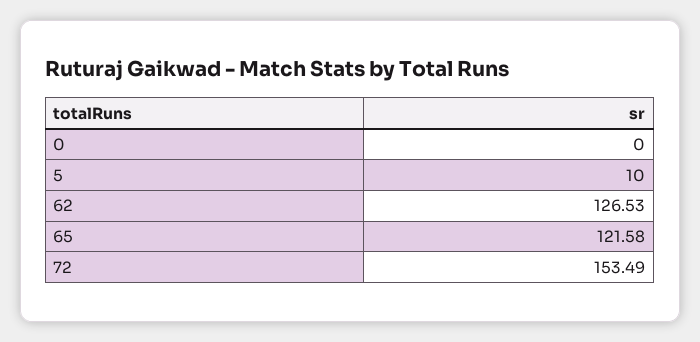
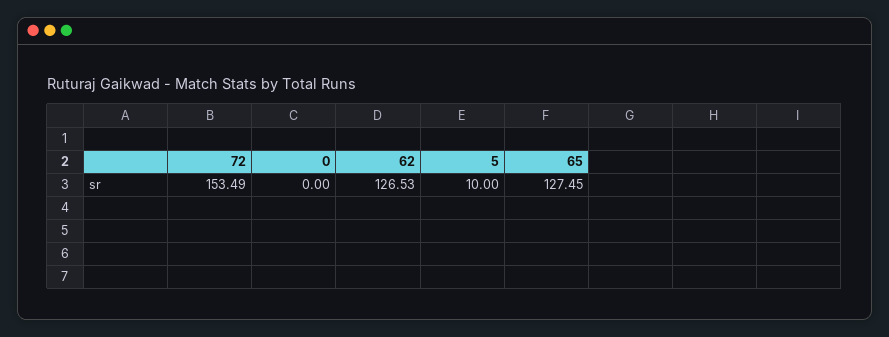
  {
    "0": 0,
    "5": 10,
    "62": 126.53,
-   "65": 121.58,
+   "65": 127.45,
    "72": 153.49
  }

